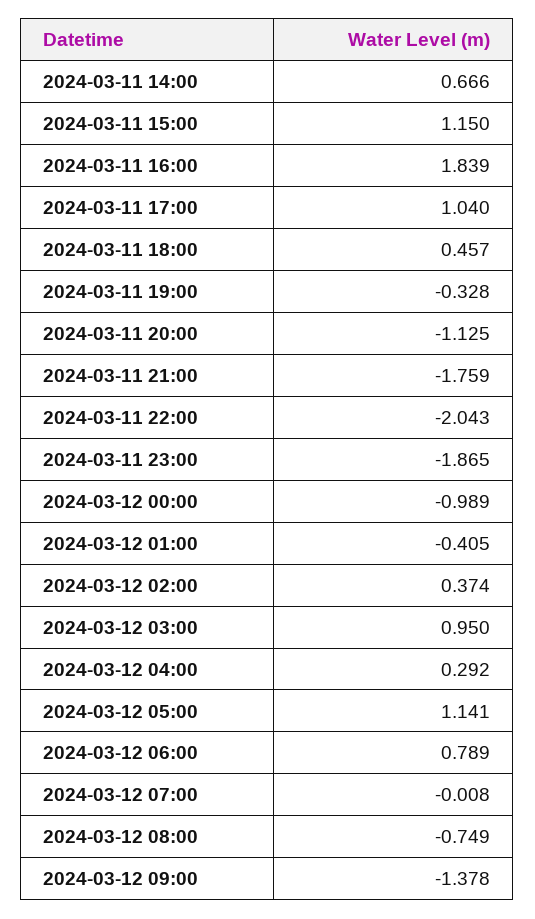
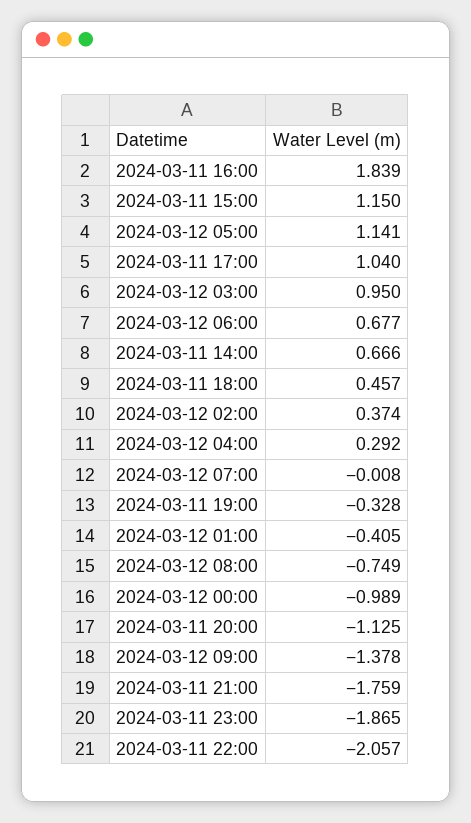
  {
    "2024-03-11 14:00": 0.666,
    "2024-03-11 15:00": 1.15,
    "2024-03-11 16:00": 1.839,
    "2024-03-11 17:00": 1.04,
    "2024-03-11 18:00": 0.457,
    "2024-03-11 19:00": -0.328,
    "2024-03-11 20:00": -1.125,
    "2024-03-11 21:00": -1.759,
-   "2024-03-11 22:00": -2.043,
+   "2024-03-11 22:00": -2.057,
    "2024-03-11 23:00": -1.865,
    "2024-03-12 00:00": -0.989,
    "2024-03-12 01:00": -0.405,
    "2024-03-12 02:00": 0.374,
    "2024-03-12 03:00": 0.95,
    "2024-03-12 04:00": 0.292,
    "2024-03-12 05:00": 1.141,
-   "2024-03-12 06:00": 0.789,
+   "2024-03-12 06:00": 0.677,
    "2024-03-12 07:00": -0.008,
    "2024-03-12 08:00": -0.749,
    "2024-03-12 09:00": -1.378
  }

